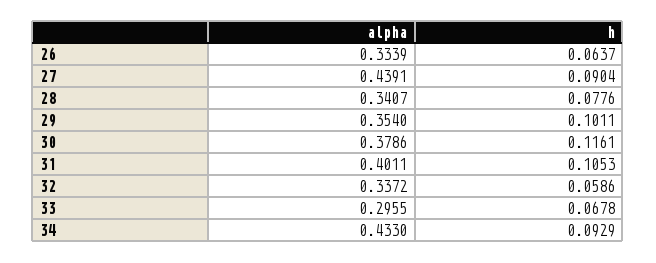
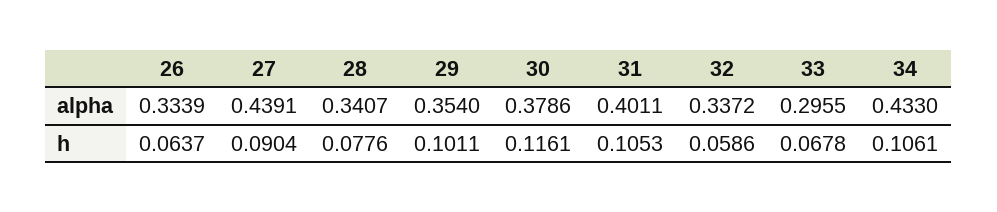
  {
    "alpha": {
      "26": 0.3339,
      "27": 0.4391,
      "28": 0.3407,
      "29": 0.354,
      "30": 0.3786,
      "31": 0.4011,
      "32": 0.3372,
      "33": 0.2955,
      "34": 0.433
    },
    "h": {
      "26": 0.0637,
      "27": 0.0904,
      "28": 0.0776,
      "29": 0.1011,
      "30": 0.1161,
      "31": 0.1053,
      "32": 0.0586,
      "33": 0.0678,
-     "34": 0.0929
+     "34": 0.1061
    }
  }

